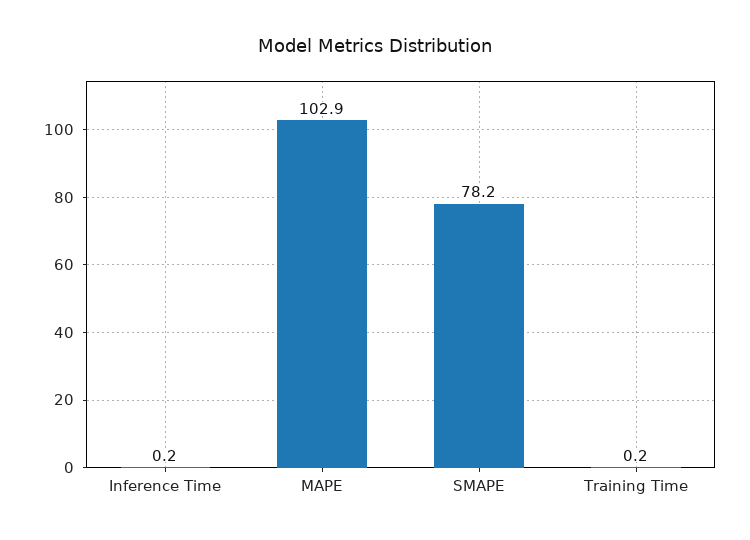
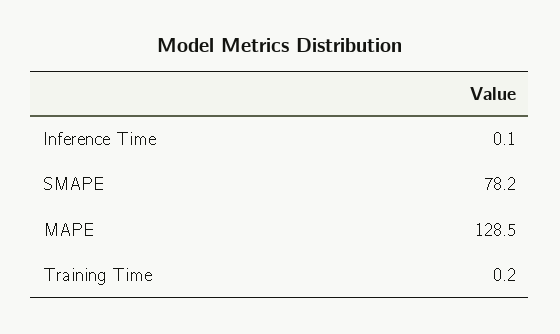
  {
-   "Inference Time": 0.2,
+   "Inference Time": 0.1,
-   "MAPE": 102.9,
+   "MAPE": 128.5,
    "SMAPE": 78.2,
    "Training Time": 0.2
  }

